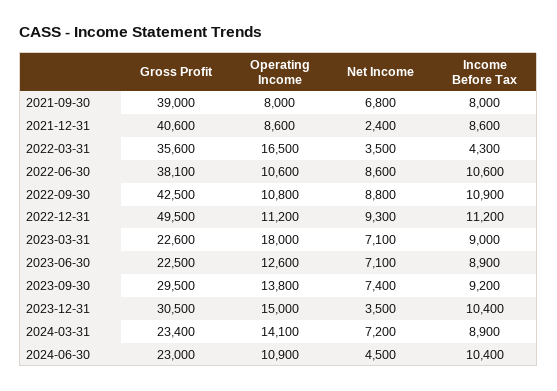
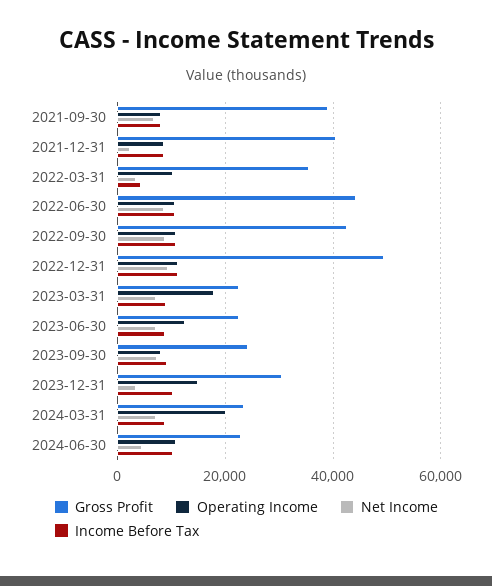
  {
    "Gross Profit": {
      "2021-09-30": 39000,
      "2021-12-31": 40600,
      "2022-03-31": 35600,
-     "2022-06-30": 38100,
+     "2022-06-30": 44000,
      "2022-09-30": 42500,
      "2022-12-31": 49500,
      "2023-03-31": 22600,
      "2023-06-30": 22500,
-     "2023-09-30": 29500,
+     "2023-09-30": 24000,
      "2023-12-31": 30500,
      "2024-03-31": 23400,
      "2024-06-30": 23000
    },
    "Operating Income": {
      "2021-09-30": 8000,
      "2021-12-31": 8600,
-     "2022-03-31": 16500,
+     "2022-03-31": 10000,
      "2022-06-30": 10600,
      "2022-09-30": 10800,
      "2022-12-31": 11200,
      "2023-03-31": 18000,
      "2023-06-30": 12600,
-     "2023-09-30": 13800,
+     "2023-09-30": 8000,
      "2023-12-31": 15000,
-     "2024-03-31": 14100,
+     "2024-03-31": 20000,
      "2024-06-30": 10900
    },
    "Net Income": {
      "2021-09-30": 6800,
      "2021-12-31": 2400,
      "2022-03-31": 3500,
      "2022-06-30": 8600,
      "2022-09-30": 8800,
      "2022-12-31": 9300,
      "2023-03-31": 7100,
      "2023-06-30": 7100,
      "2023-09-30": 7400,
      "2023-12-31": 3500,
      "2024-03-31": 7200,
      "2024-06-30": 4500
    },
    "Income Before Tax": {
      "2021-09-30": 8000,
      "2021-12-31": 8600,
      "2022-03-31": 4300,
      "2022-06-30": 10600,
      "2022-09-30": 10900,
      "2022-12-31": 11200,
      "2023-03-31": 9000,
      "2023-06-30": 8900,
      "2023-09-30": 9200,
      "2023-12-31": 10400,
      "2024-03-31": 8900,
      "2024-06-30": 10400
    }
  }

